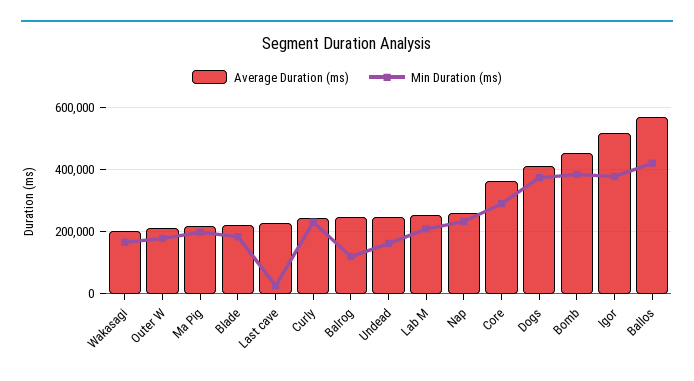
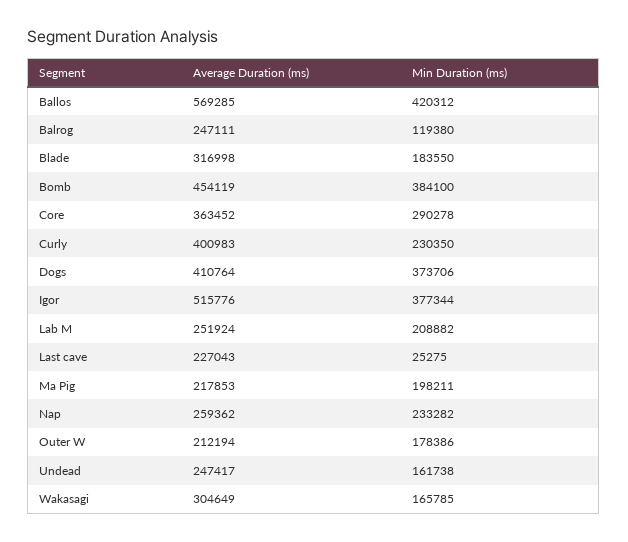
  {
    "Average Duration (ms)": {
-     "Wakasagi": 200000,
+     "Wakasagi": 304649,
      "Outer W": 212194,
      "Ma Pig": 217853,
-     "Blade": 220000,
+     "Blade": 316998,
      "Last cave": 227043,
-     "Curly": 240000,
+     "Curly": 400983,
      "Balrog": 247111,
      "Undead": 247417,
      "Lab M": 251924,
      "Nap": 259362,
      "Core": 363452,
      "Dogs": 410764,
      "Bomb": 454119,
      "Igor": 515776,
      "Ballos": 569285
    },
    "Min Duration (ms)": {
      "Wakasagi": 165785,
      "Outer W": 178386,
      "Ma Pig": 198211,
      "Blade": 183550,
      "Last cave": 25275,
      "Curly": 230350,
      "Balrog": 119380,
      "Undead": 161738,
      "Lab M": 208882,
      "Nap": 233282,
      "Core": 290278,
      "Dogs": 373706,
      "Bomb": 384100,
      "Igor": 377344,
      "Ballos": 420312
    }
  }

